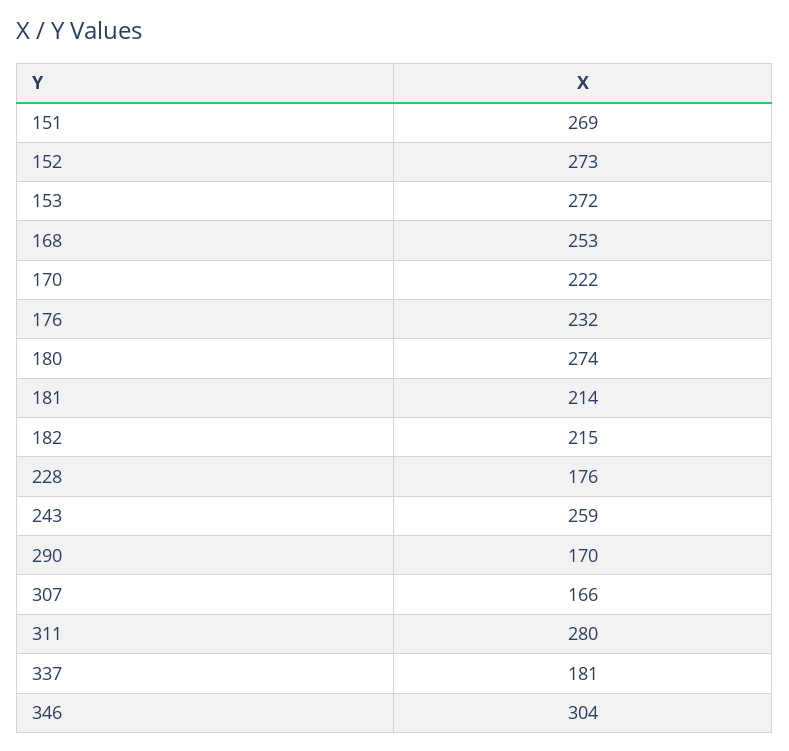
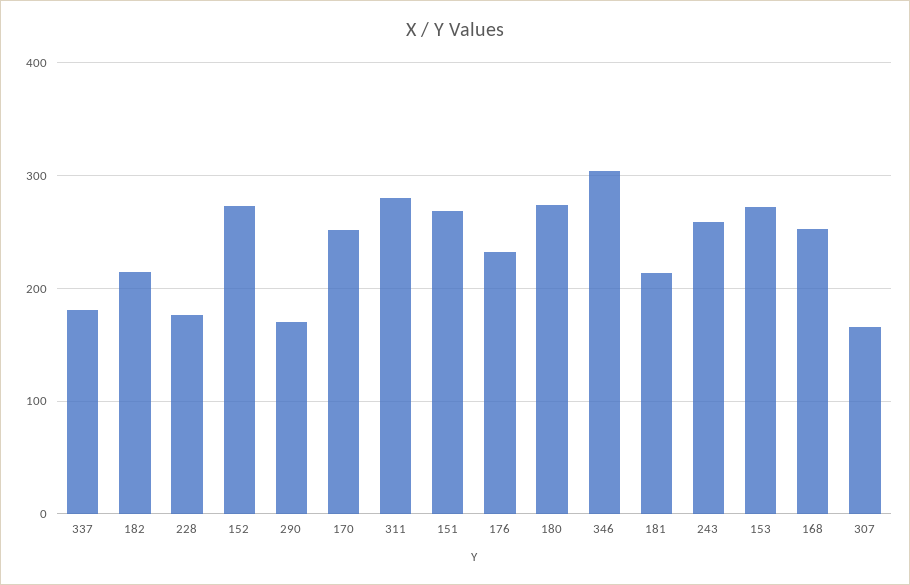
  {
    "151": 269,
    "152": 273,
    "153": 272,
    "168": 253,
-   "170": 222,
+   "170": 250,
    "176": 232,
    "180": 274,
    "181": 214,
    "182": 215,
    "228": 176,
    "243": 259,
    "290": 170,
    "307": 166,
    "311": 280,
    "337": 181,
    "346": 304
  }

